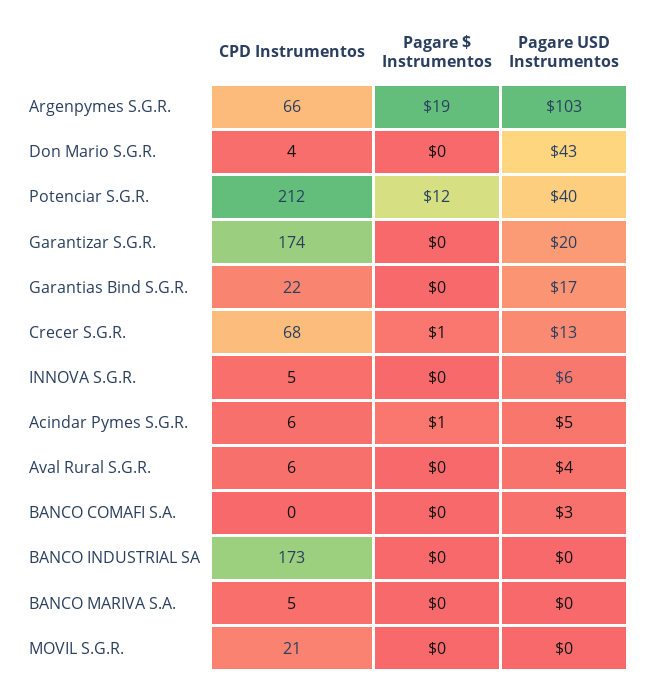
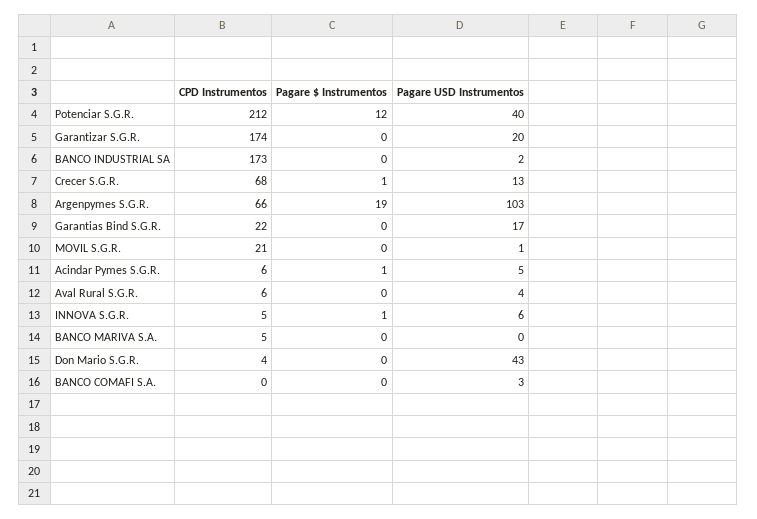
  {
    "CPD Instrumentos": {
      "Argenpymes S.G.R.": 66,
      "Don Mario S.G.R.": 4,
      "Potenciar S.G.R.": 212,
      "Garantizar S.G.R.": 174,
      "Garantias Bind S.G.R.": 22,
      "Crecer S.G.R.": 68,
      "INNOVA S.G.R.": 5,
      "Acindar Pymes S.G.R.": 6,
      "Aval Rural S.G.R.": 6,
      "BANCO COMAFI S.A.": 0,
      "BANCO INDUSTRIAL SA": 173,
      "BANCO MARIVA S.A.": 5,
      "MOVIL S.G.R.": 21
    },
    "Pagare $ Instrumentos": {
      "Argenpymes S.G.R.": 19,
      "Don Mario S.G.R.": 0,
      "Potenciar S.G.R.": 12,
      "Garantizar S.G.R.": 0,
      "Garantias Bind S.G.R.": 0,
      "Crecer S.G.R.": 1,
-     "INNOVA S.G.R.": 0,
+     "INNOVA S.G.R.": 1,
      "Acindar Pymes S.G.R.": 1,
      "Aval Rural S.G.R.": 0,
      "BANCO COMAFI S.A.": 0,
      "BANCO INDUSTRIAL SA": 0,
      "BANCO MARIVA S.A.": 0,
      "MOVIL S.G.R.": 0
    },
    "Pagare USD Instrumentos": {
      "Argenpymes S.G.R.": 103,
      "Don Mario S.G.R.": 43,
      "Potenciar S.G.R.": 40,
      "Garantizar S.G.R.": 20,
      "Garantias Bind S.G.R.": 17,
      "Crecer S.G.R.": 13,
      "INNOVA S.G.R.": 6,
      "Acindar Pymes S.G.R.": 5,
      "Aval Rural S.G.R.": 4,
      "BANCO COMAFI S.A.": 3,
-     "BANCO INDUSTRIAL SA": 0,
+     "BANCO INDUSTRIAL SA": 2,
      "BANCO MARIVA S.A.": 0,
-     "MOVIL S.G.R.": 0
+     "MOVIL S.G.R.": 1
    }
  }

